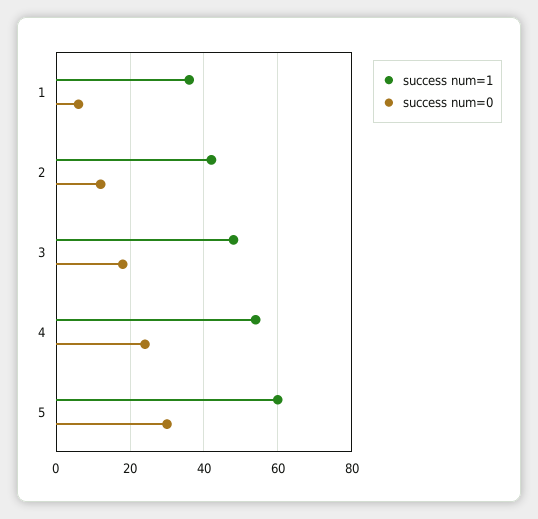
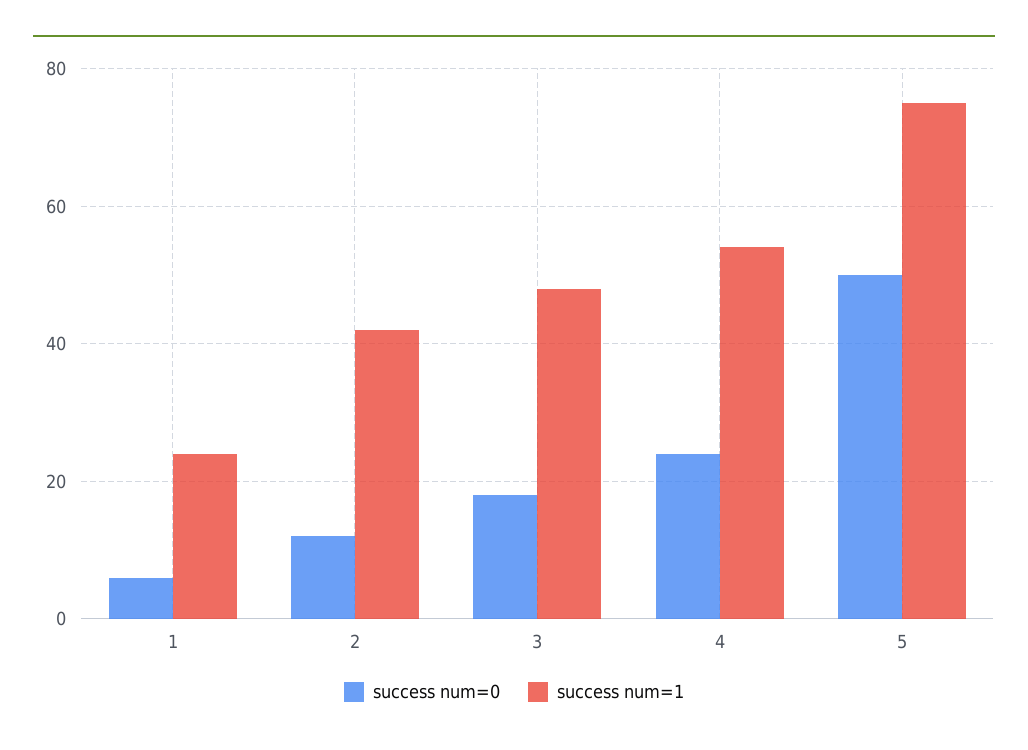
  {
    "success num=1": {
-     "1": 35,
+     "1": 25,
      "2": 40,
      "3": 50,
      "4": 55,
-     "5": 60
+     "5": 75
    },
    "success num=0": {
      "1": 5,
      "2": 10,
      "3": 20,
      "4": 25,
-     "5": 30
+     "5": 50
    }
  }

